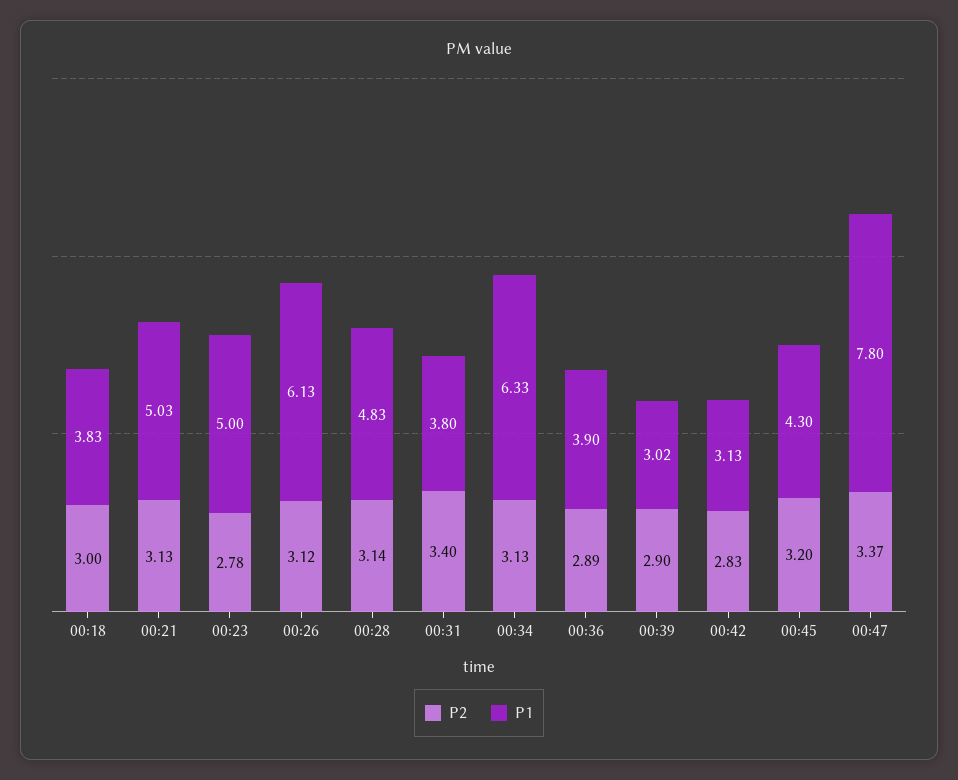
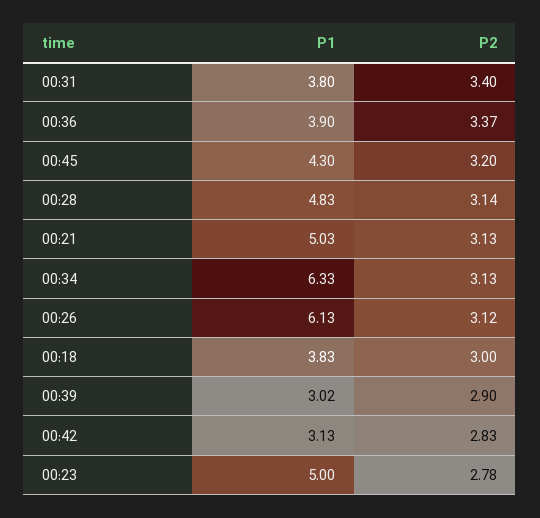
  {
    "P2": {
      "00:18": 3,
      "00:21": 3.13,
      "00:23": 2.78,
      "00:26": 3.12,
      "00:28": 3.14,
      "00:31": 3.4,
      "00:34": 3.13,
-     "00:36": 2.89,
+     "00:36": 3.37,
      "00:39": 2.9,
      "00:42": 2.83,
-     "00:45": 3.2,
+     "00:45": 3.2
-     "00:47": 3.37
    },
    "P1": {
      "00:18": 3.83,
      "00:21": 5.03,
      "00:23": 5,
      "00:26": 6.13,
      "00:28": 4.83,
      "00:31": 3.8,
      "00:34": 6.33,
      "00:36": 3.9,
      "00:39": 3.02,
      "00:42": 3.13,
-     "00:45": 4.3,
+     "00:45": 4.3
-     "00:47": 7.8
    }
  }

